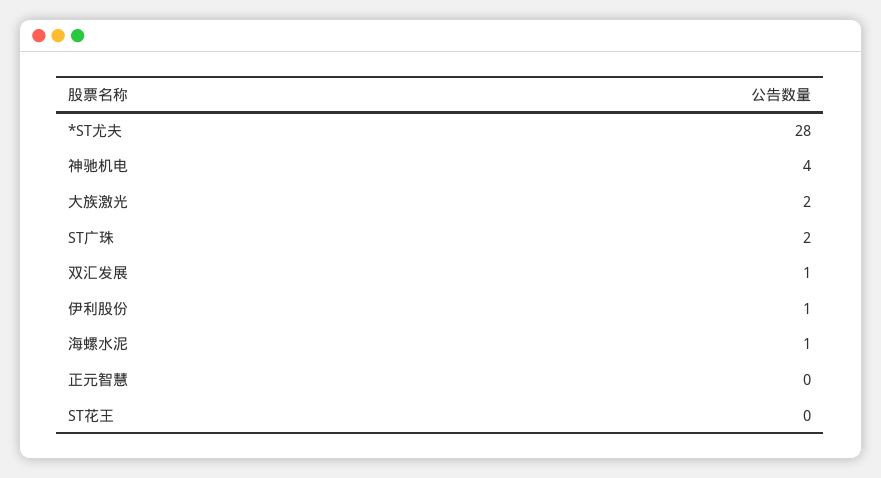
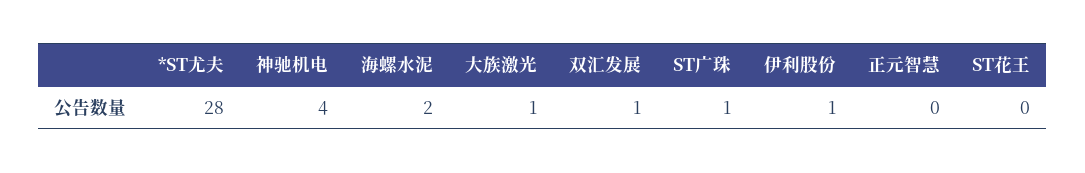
  {
    "*ST尤夫": 28,
    "神驰机电": 4,
-   "大族激光": 2,
+   "大族激光": 1,
-   "ST广珠": 2,
+   "ST广珠": 1,
    "双汇发展": 1,
    "伊利股份": 1,
-   "海螺水泥": 1,
+   "海螺水泥": 2,
    "正元智慧": 0,
    "ST花王": 0
  }

